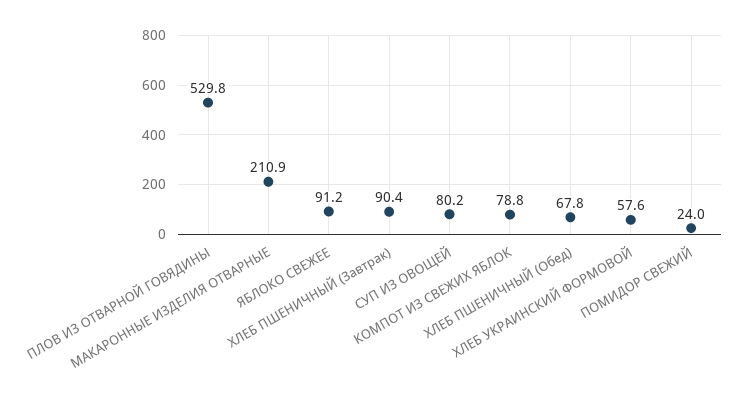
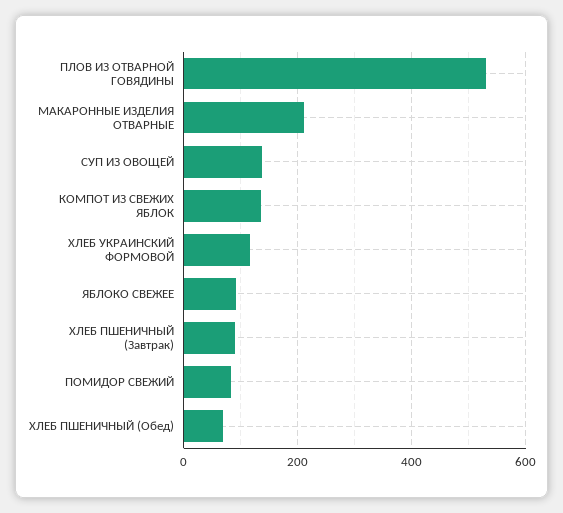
  {
    "ПЛОВ ИЗ ОТВАРНОЙ ГОВЯДИНЫ": 529.8,
    "МАКАРОННЫЕ ИЗДЕЛИЯ ОТВАРНЫЕ": 210.9,
    "ЯБЛОКО СВЕЖЕЕ": 91.2,
    "ХЛЕБ ПШЕНИЧНЫЙ (Завтрак)": 90.4,
-   "СУП ИЗ ОВОЩЕЙ": 80.2,
+   "СУП ИЗ ОВОЩЕЙ": 140,
-   "КОМПОТ ИЗ СВЕЖИХ ЯБЛОК": 78.8,
+   "КОМПОТ ИЗ СВЕЖИХ ЯБЛОК": 140,
    "ХЛЕБ ПШЕНИЧНЫЙ (Обед)": 67.8,
-   "ХЛЕБ УКРАИНСКИЙ ФОРМОВОЙ": 57.6,
+   "ХЛЕБ УКРАИНСКИЙ ФОРМОВОЙ": 120,
-   "ПОМИДОР СВЕЖИЙ": 24
+   "ПОМИДОР СВЕЖИЙ": 80
  }

